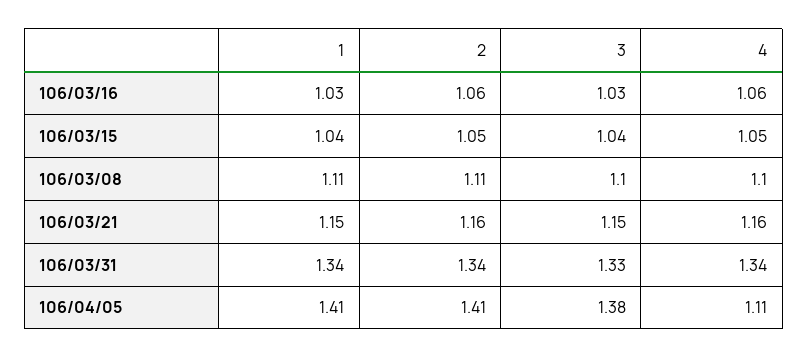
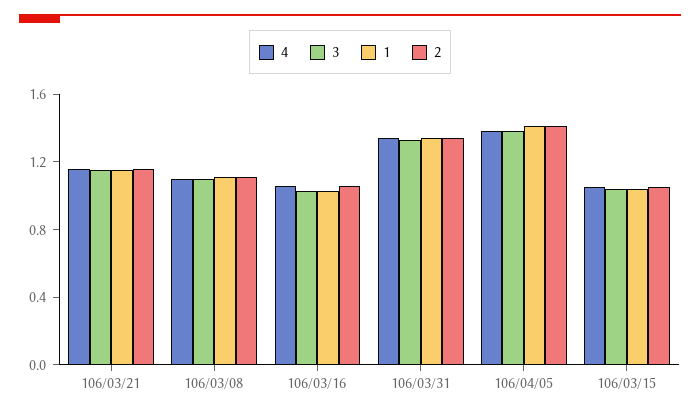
  {
    "1": {
      "106/03/16": 1.03,
      "106/03/15": 1.04,
      "106/03/08": 1.11,
      "106/03/21": 1.15,
      "106/03/31": 1.34,
      "106/04/05": 1.41
    },
    "2": {
      "106/03/16": 1.06,
      "106/03/15": 1.05,
      "106/03/08": 1.11,
      "106/03/21": 1.16,
      "106/03/31": 1.34,
      "106/04/05": 1.41
    },
    "3": {
      "106/03/16": 1.03,
      "106/03/15": 1.04,
      "106/03/08": 1.1,
      "106/03/21": 1.15,
      "106/03/31": 1.33,
      "106/04/05": 1.38
    },
    "4": {
      "106/03/16": 1.06,
      "106/03/15": 1.05,
      "106/03/08": 1.1,
      "106/03/21": 1.16,
      "106/03/31": 1.34,
-     "106/04/05": 1.11
+     "106/04/05": 1.4
    }
  }

